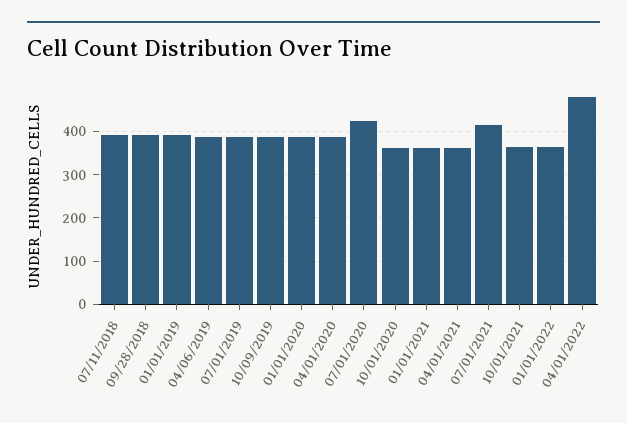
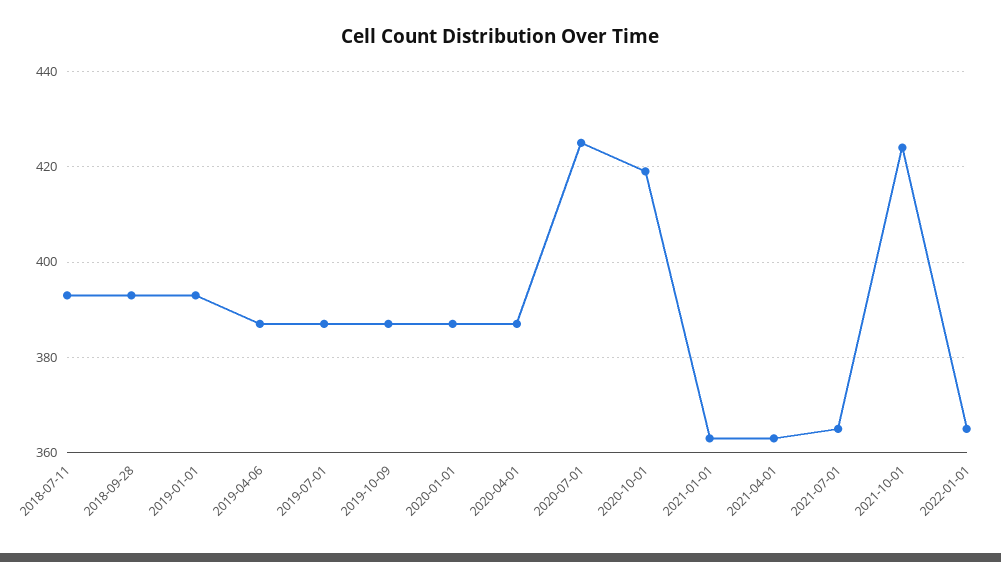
  {
    "07/11/2018": 395,
    "09/28/2018": 395,
    "01/01/2019": 395,
    "04/06/2019": 385,
    "07/01/2019": 385,
    "10/09/2019": 385,
    "01/01/2020": 385,
    "04/01/2020": 385,
    "07/01/2020": 425,
-   "10/01/2020": 360,
+   "10/01/2020": 420,
    "01/01/2021": 365,
    "04/01/2021": 365,
-   "07/01/2021": 420,
+   "07/01/2021": 365,
-   "10/01/2021": 360,
+   "10/01/2021": 425,
-   "01/01/2022": 365,
+   "01/01/2022": 365
-   "04/01/2022": 480
  }

